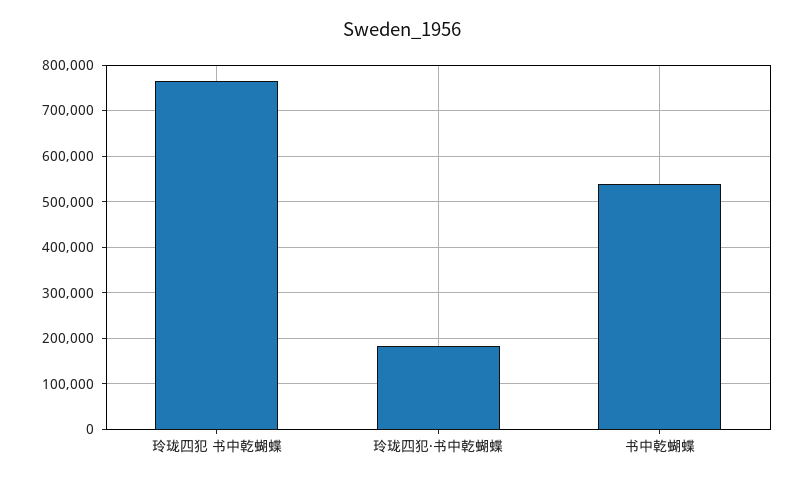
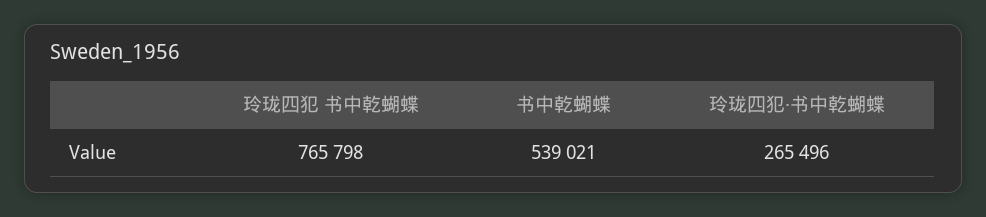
  {
    "玲珑四犯 书中乾蝴蝶": 765798,
-   "玲珑四犯·书中乾蝴蝶": 180000,
+   "玲珑四犯·书中乾蝴蝶": 265496,
    "书中乾蝴蝶": 539021
  }

